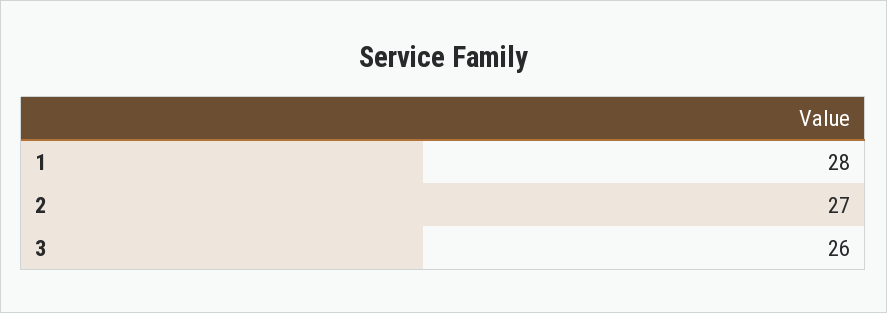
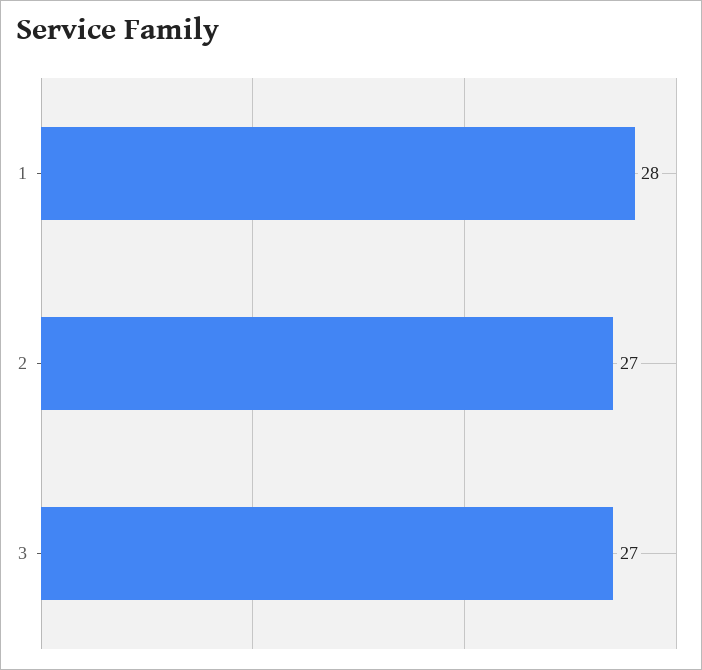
  {
    "1": 28,
    "2": 27,
-   "3": 26
+   "3": 27
  }

